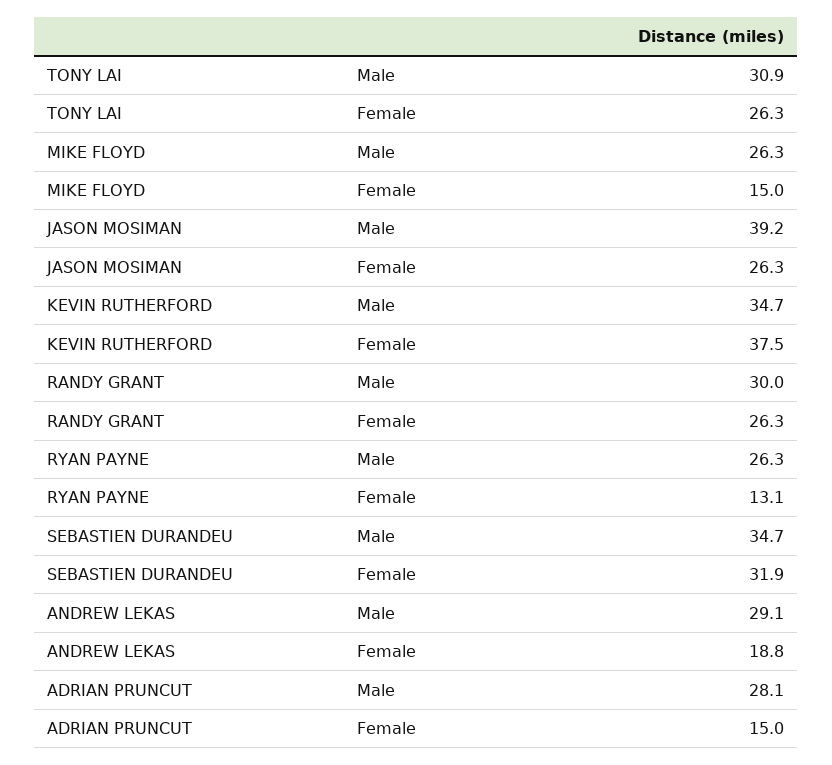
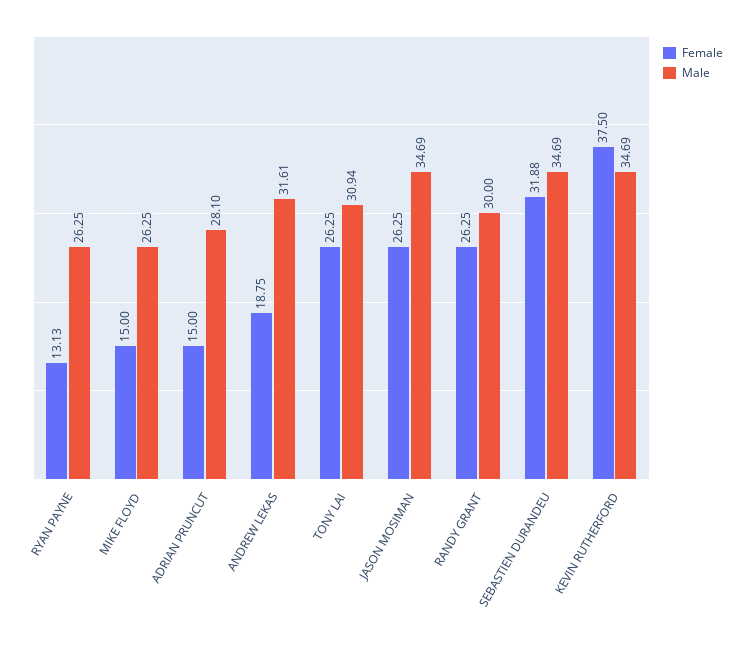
  {
    "Male": {
      "TONY LAI": 30.94,
      "MIKE FLOYD": 26.25,
-     "JASON MOSIMAN": 39.2,
+     "JASON MOSIMAN": 34.69,
      "KEVIN RUTHERFORD": 34.69,
      "RANDY GRANT": 30,
      "RYAN PAYNE": 26.25,
      "SEBASTIEN DURANDEU": 34.69,
-     "ANDREW LEKAS": 29.1,
+     "ANDREW LEKAS": 31.61,
      "ADRIAN PRUNCUT": 28.1
    },
    "Female": {
      "TONY LAI": 26.25,
      "MIKE FLOYD": 15,
      "JASON MOSIMAN": 26.25,
      "KEVIN RUTHERFORD": 37.5,
      "RANDY GRANT": 26.25,
      "RYAN PAYNE": 13.13,
      "SEBASTIEN DURANDEU": 31.88,
      "ANDREW LEKAS": 18.75,
      "ADRIAN PRUNCUT": 15
    }
  }

